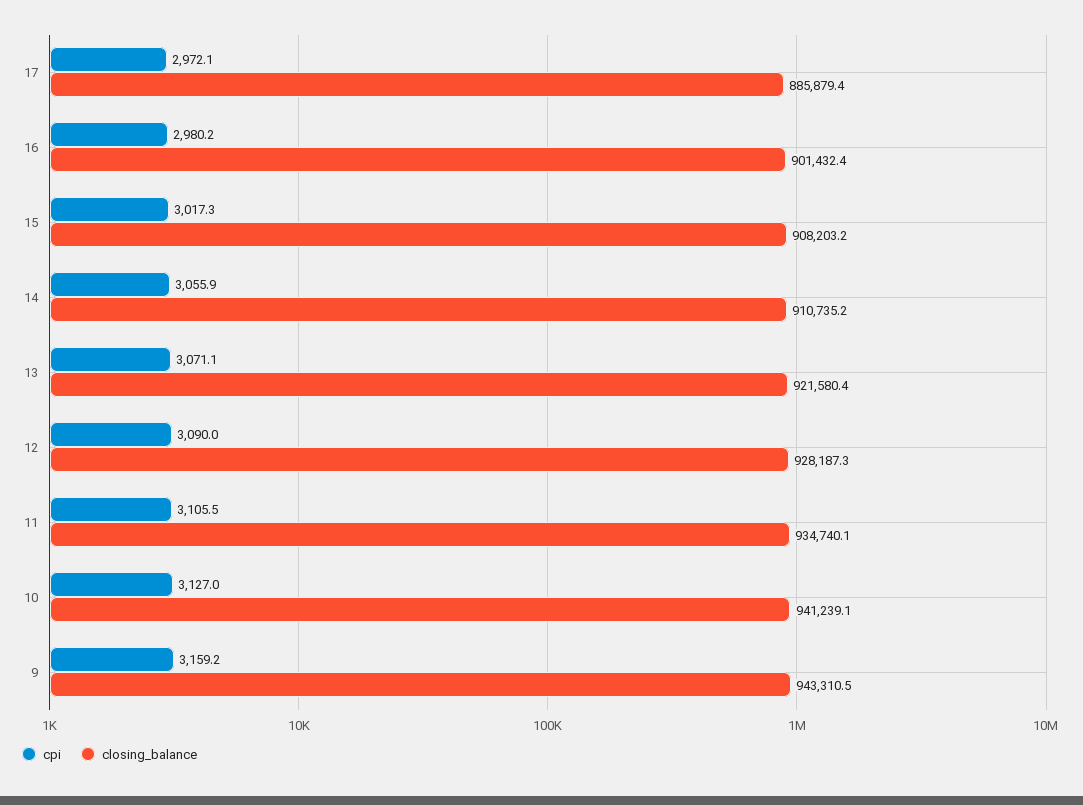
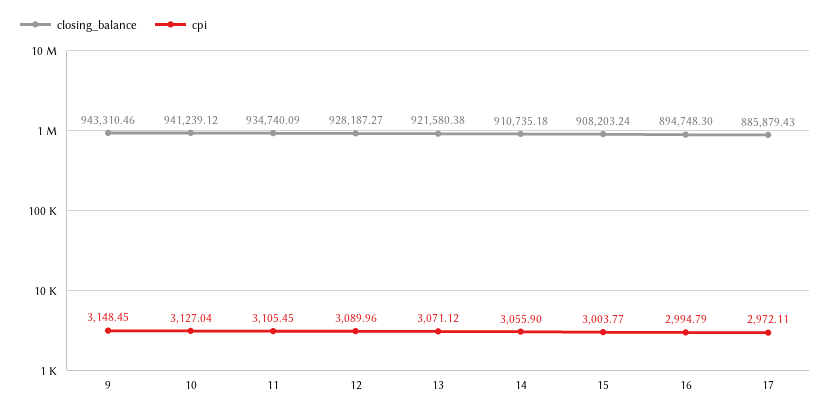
  {
    "cpi": {
      "17": 2972.11,
-     "16": 2980.2,
+     "16": 2994.79,
-     "15": 3017.3,
+     "15": 3003.77,
      "14": 3055.9,
      "13": 3071.12,
      "12": 3089.96,
      "11": 3105.45,
      "10": 3127.04,
-     "9": 3159.2
+     "9": 3148.45
    },
    "closing_balance": {
      "17": 885879.43,
-     "16": 901432.4,
+     "16": 894748.3,
      "15": 908203.24,
      "14": 910735.18,
      "13": 921580.38,
      "12": 928187.27,
      "11": 934740.09,
      "10": 941239.12,
      "9": 943310.46
    }
  }

